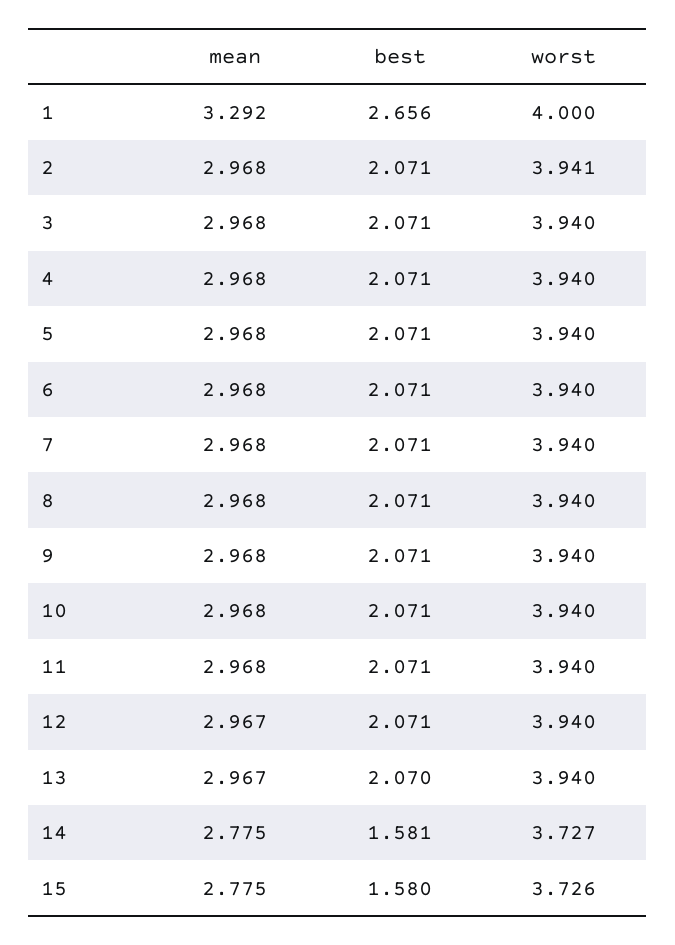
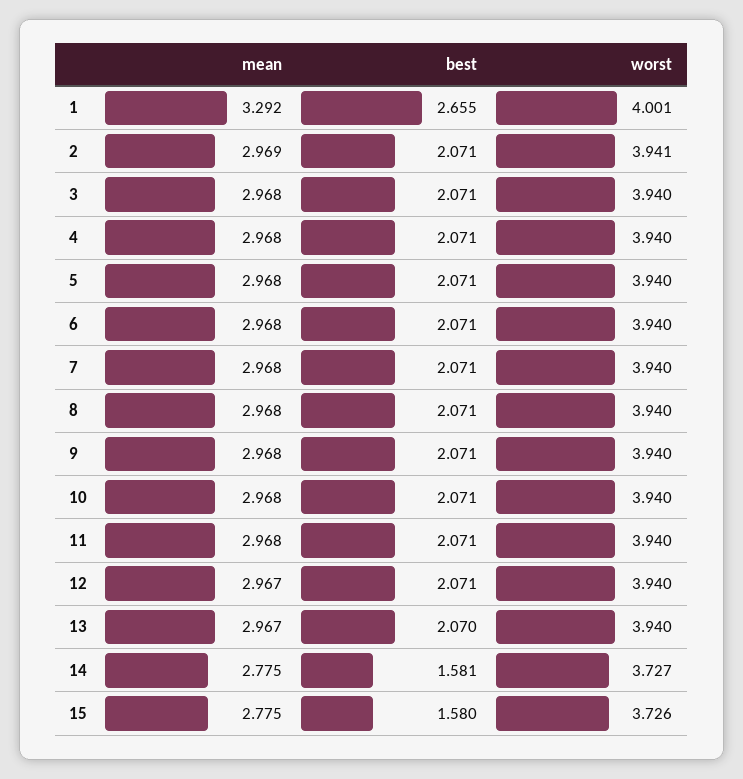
  {
    "mean": {
      "1": 3.292,
-     "2": 2.968,
+     "2": 2.969,
      "3": 2.968,
      "4": 2.968,
      "5": 2.968,
      "6": 2.968,
      "7": 2.968,
      "8": 2.968,
      "9": 2.968,
      "10": 2.968,
      "11": 2.968,
      "12": 2.967,
      "13": 2.967,
      "14": 2.775,
      "15": 2.775
    },
    "best": {
-     "1": 2.656,
+     "1": 2.655,
      "2": 2.071,
      "3": 2.071,
      "4": 2.071,
      "5": 2.071,
      "6": 2.071,
      "7": 2.071,
      "8": 2.071,
      "9": 2.071,
      "10": 2.071,
      "11": 2.071,
      "12": 2.071,
      "13": 2.07,
      "14": 1.581,
      "15": 1.58
    },
    "worst": {
-     "1": 4,
+     "1": 4.001,
      "2": 3.941,
      "3": 3.94,
      "4": 3.94,
      "5": 3.94,
      "6": 3.94,
      "7": 3.94,
      "8": 3.94,
      "9": 3.94,
      "10": 3.94,
      "11": 3.94,
      "12": 3.94,
      "13": 3.94,
      "14": 3.727,
      "15": 3.726
    }
  }

